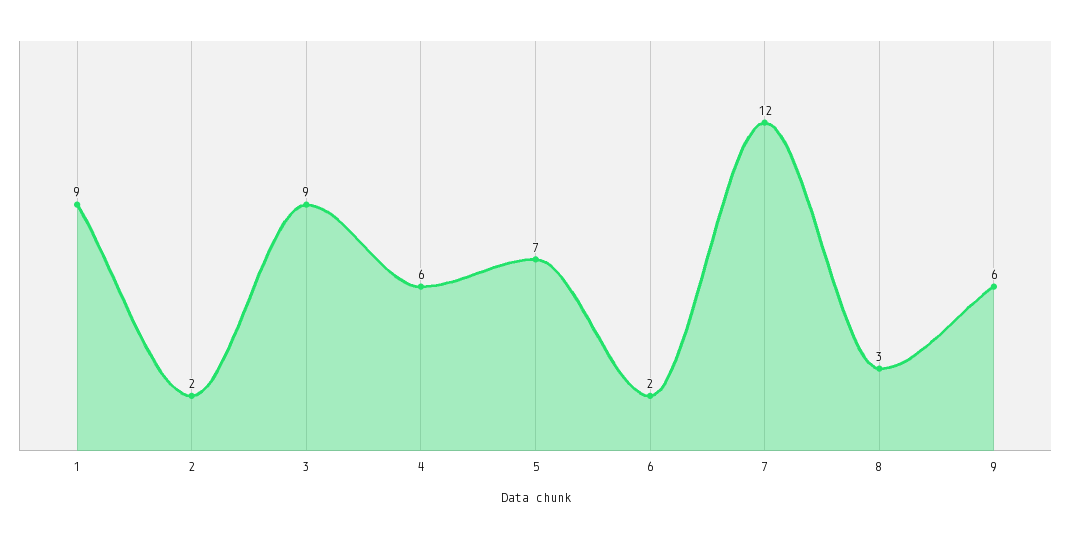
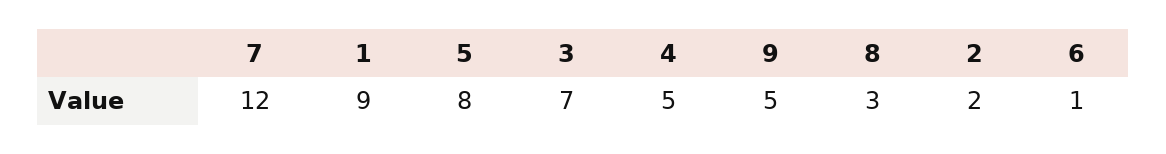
  {
    "1": 9,
    "2": 2,
-   "3": 9,
+   "3": 7,
-   "4": 6,
+   "4": 5,
-   "5": 7,
+   "5": 8,
-   "6": 2,
+   "6": 1,
    "7": 12,
    "8": 3,
-   "9": 6
+   "9": 5
  }

